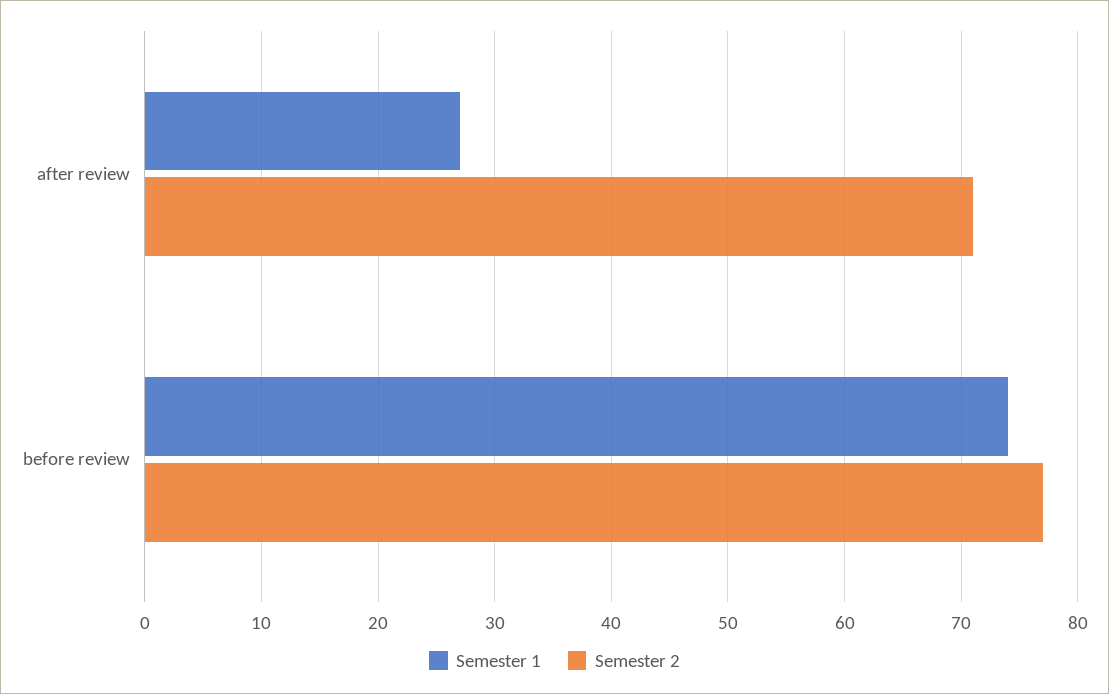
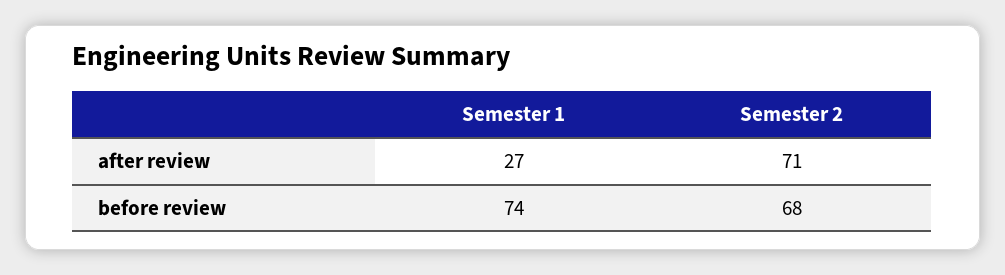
  {
    "Semester 1": {
      "after review": 27,
      "before review": 74
    },
    "Semester 2": {
      "after review": 71,
-     "before review": 77
+     "before review": 68
    }
  }

